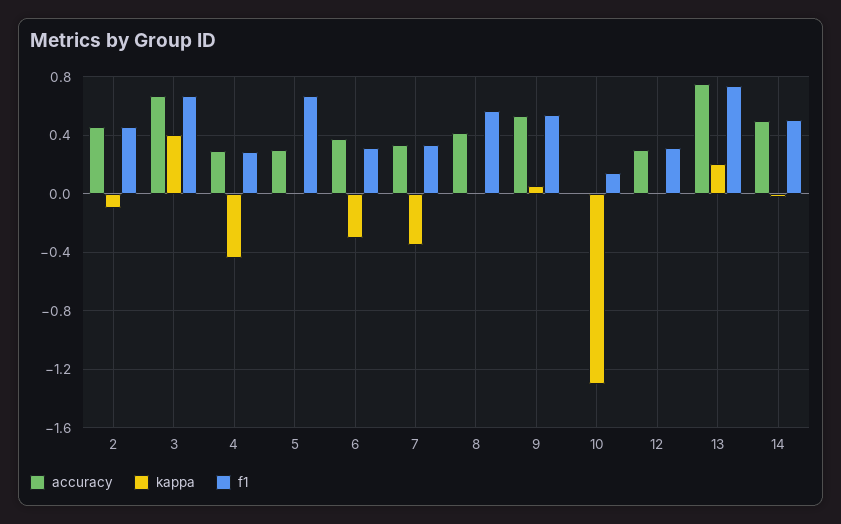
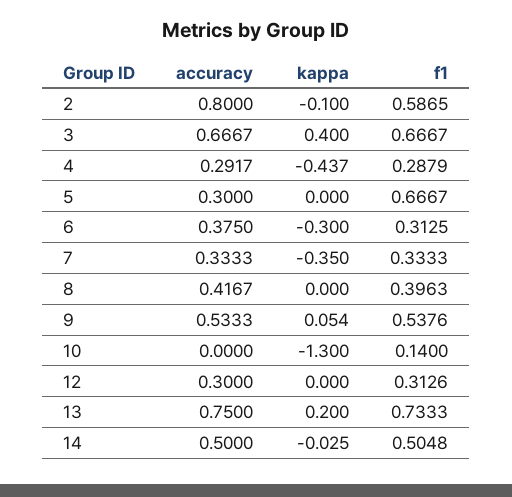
  {
    "accuracy": {
-     "2": 0.45,
+     "2": 0.8,
      "3": 0.6667,
      "4": 0.2917,
      "5": 0.3,
      "6": 0.375,
      "7": 0.3333,
      "8": 0.4167,
      "9": 0.5333,
      "10": 0,
      "12": 0.3,
      "13": 0.75,
      "14": 0.5
    },
    "kappa": {
      "2": -0.1,
      "3": 0.4,
      "4": -0.437,
      "5": 0,
      "6": -0.3,
      "7": -0.35,
      "8": 0,
      "9": 0.054,
      "10": -1.3,
      "12": 0,
      "13": 0.2,
      "14": -0.025
    },
    "f1": {
-     "2": 0.45,
+     "2": 0.5865,
      "3": 0.6667,
      "4": 0.2879,
      "5": 0.6667,
      "6": 0.3125,
      "7": 0.3333,
-     "8": 0.55,
+     "8": 0.3963,
      "9": 0.5376,
      "10": 0.14,
      "12": 0.3126,
      "13": 0.7333,
      "14": 0.5048
    }
  }

